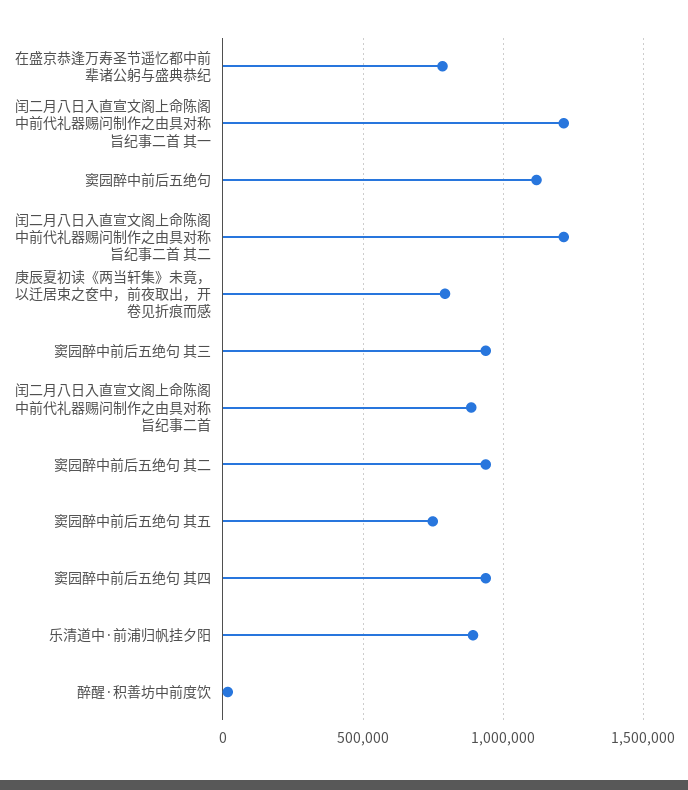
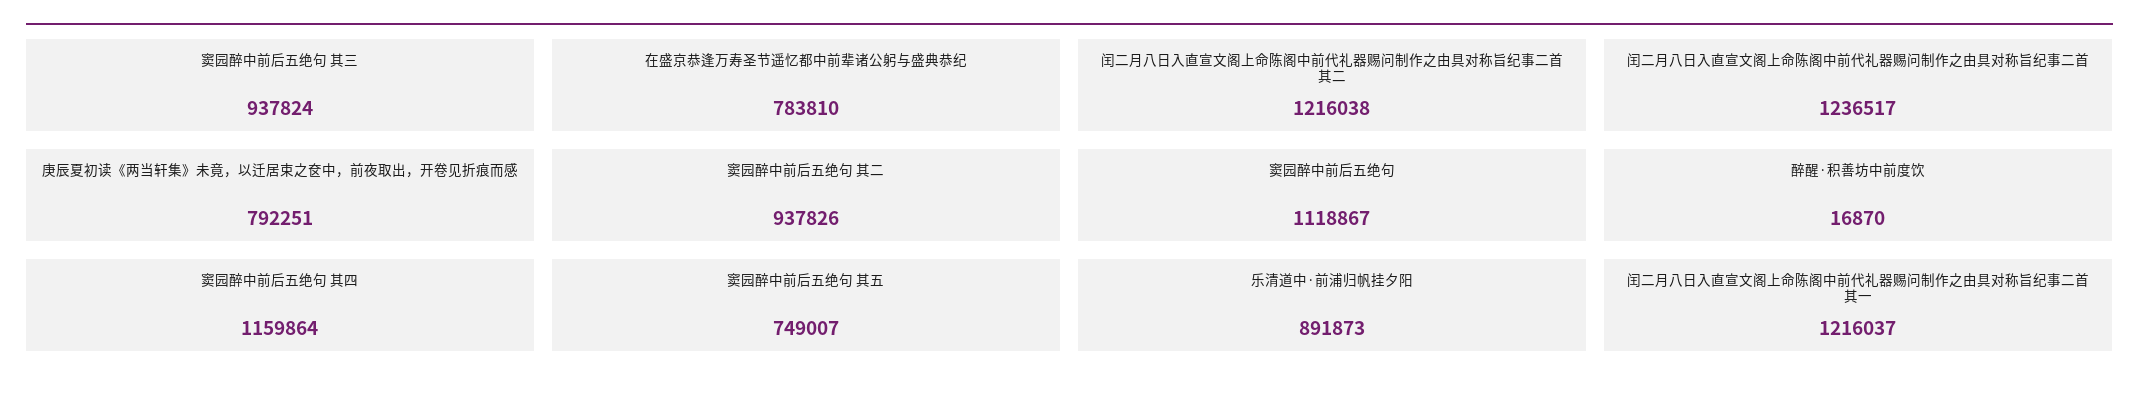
  {
    "在盛京恭逢万寿圣节遥忆都中前辈诸公躬与盛典恭纪": 783810,
    "闰二月八日入直宣文阁上命陈阁中前代礼器赐问制作之由具对称旨纪事二首 其一": 1216037,
    "窦园醉中前后五绝句": 1118867,
    "闰二月八日入直宣文阁上命陈阁中前代礼器赐问制作之由具对称旨纪事二首 其二": 1216038,
    "庚辰夏初读《两当轩集》未竟，以迁居束之奁中，前夜取出，开卷见折痕而感": 792251,
    "窦园醉中前后五绝句 其三": 937824,
-   "闰二月八日入直宣文阁上命陈阁中前代礼器赐问制作之由具对称旨纪事二首": 900000,
+   "闰二月八日入直宣文阁上命陈阁中前代礼器赐问制作之由具对称旨纪事二首": 1236517,
    "窦园醉中前后五绝句 其二": 937826,
    "窦园醉中前后五绝句 其五": 749007,
-   "窦园醉中前后五绝句 其四": 950000,
+   "窦园醉中前后五绝句 其四": 1159864,
    "乐清道中·前浦归帆挂夕阳": 891873,
    "醉醒·积善坊中前度饮": 16870
  }

